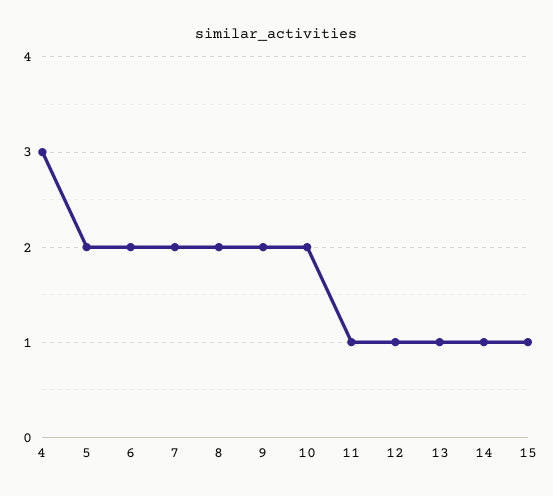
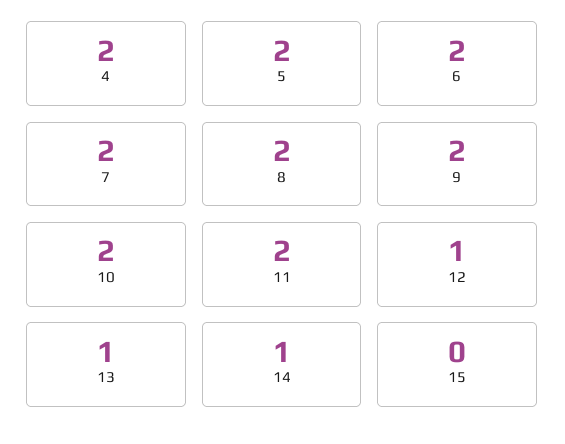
  {
-   "4": 3,
+   "4": 2,
    "5": 2,
    "6": 2,
    "7": 2,
    "8": 2,
    "9": 2,
    "10": 2,
-   "11": 1,
+   "11": 2,
    "12": 1,
    "13": 1,
    "14": 1,
-   "15": 1
+   "15": 0
  }

